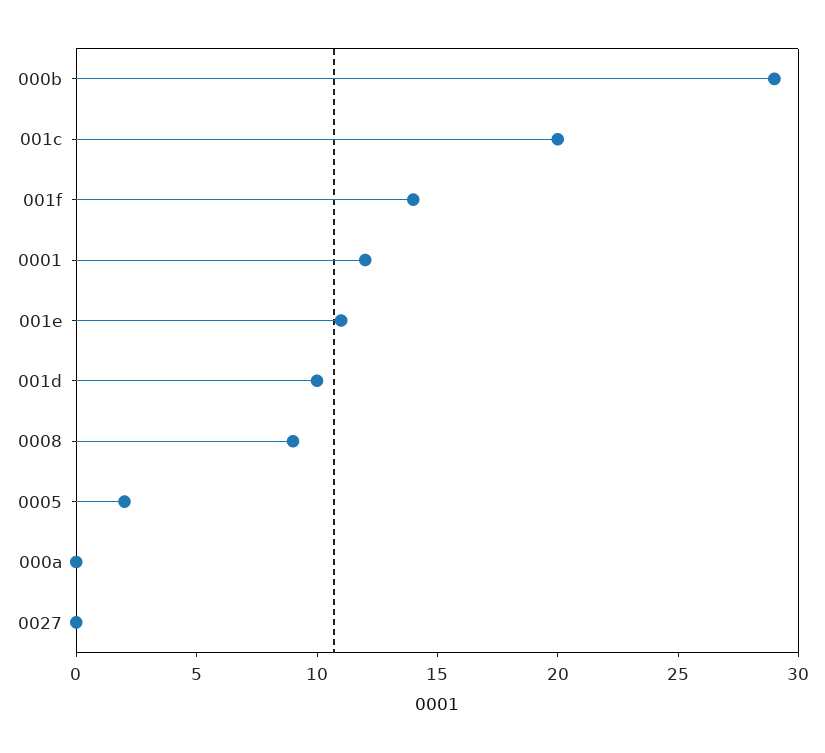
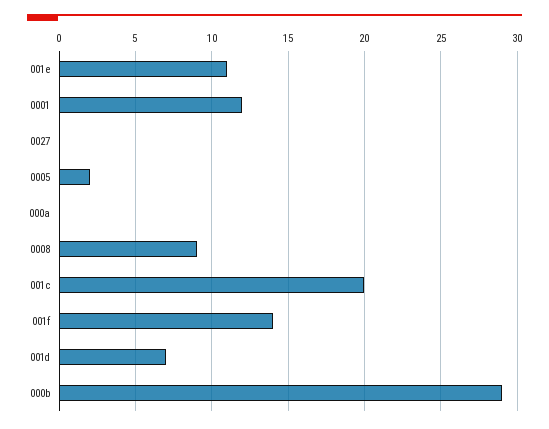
  {
    "000b": 29,
    "001c": 20,
    "001f": 14,
    "0001": 12,
    "001e": 11,
-   "001d": 10,
+   "001d": 7,
    "0008": 9,
    "0005": 2,
    "000a": 0,
    "0027": 0
  }

